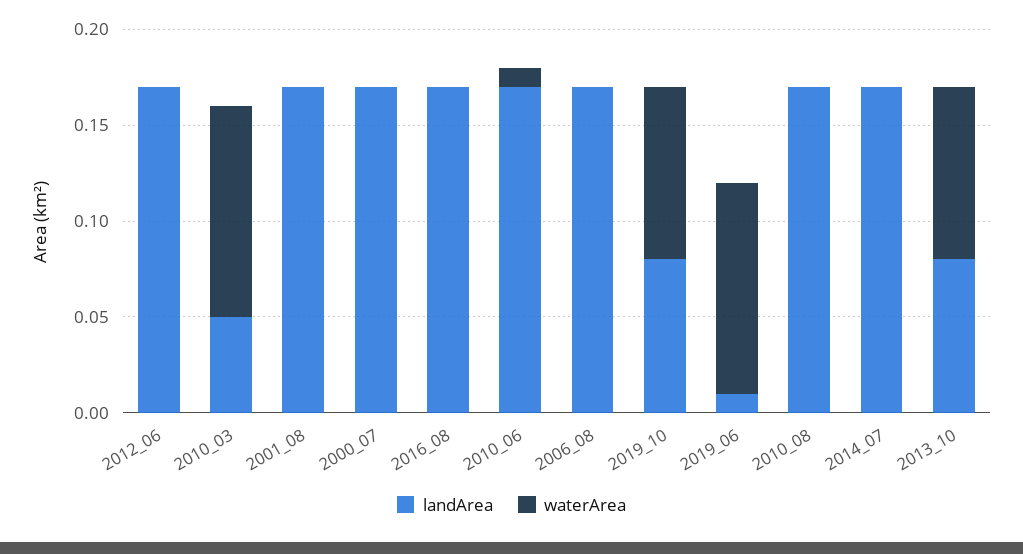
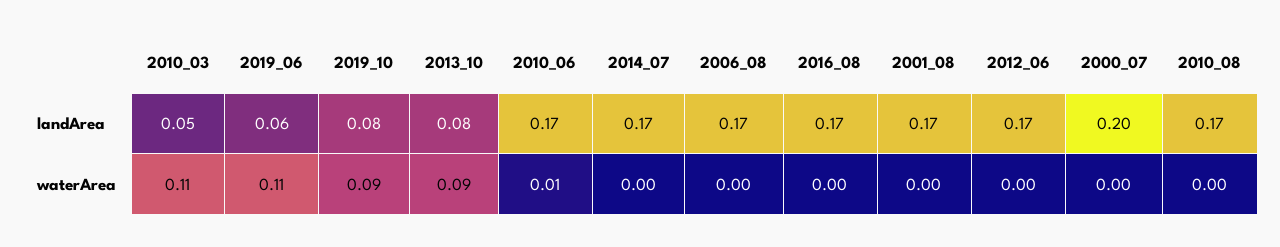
  {
    "landArea": {
      "2012_06": 0.17,
      "2010_03": 0.05,
      "2001_08": 0.17,
-     "2000_07": 0.17,
+     "2000_07": 0.2,
      "2016_08": 0.17,
      "2010_06": 0.17,
      "2006_08": 0.17,
      "2019_10": 0.08,
-     "2019_06": 0.01,
+     "2019_06": 0.06,
      "2010_08": 0.17,
      "2014_07": 0.17,
      "2013_10": 0.08
    },
    "waterArea": {
      "2012_06": 0,
      "2010_03": 0.11,
      "2001_08": 0,
      "2000_07": 0,
      "2016_08": 0,
      "2010_06": 0.01,
      "2006_08": 0,
      "2019_10": 0.09,
      "2019_06": 0.11,
      "2010_08": 0,
      "2014_07": 0,
      "2013_10": 0.09
    }
  }

